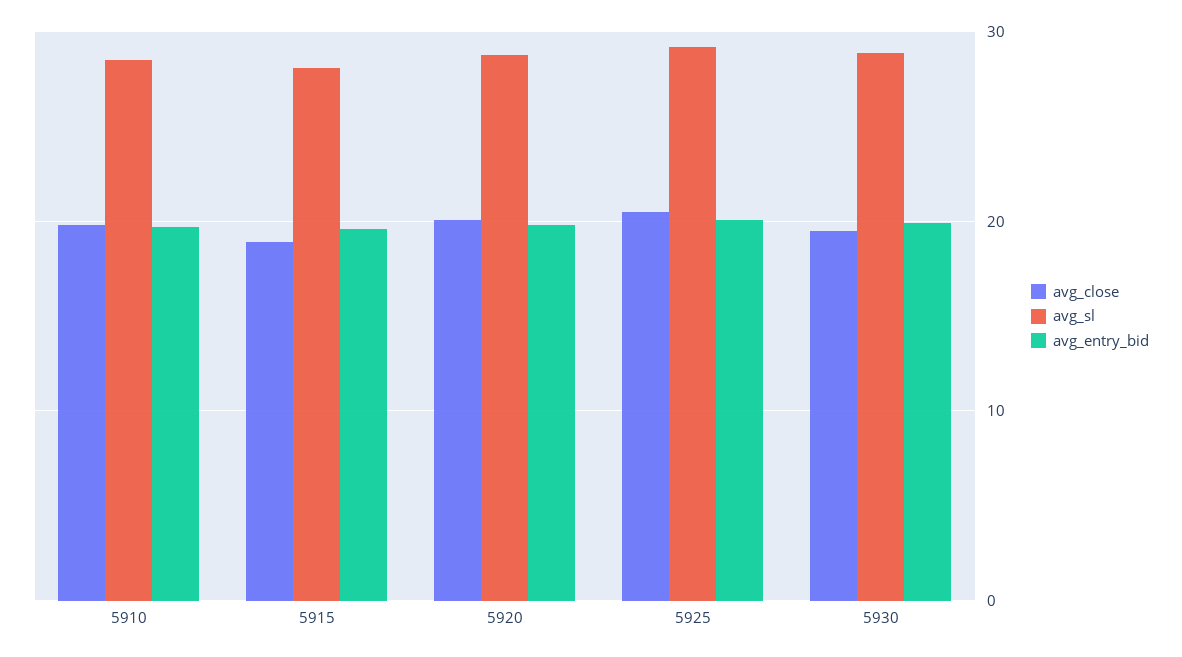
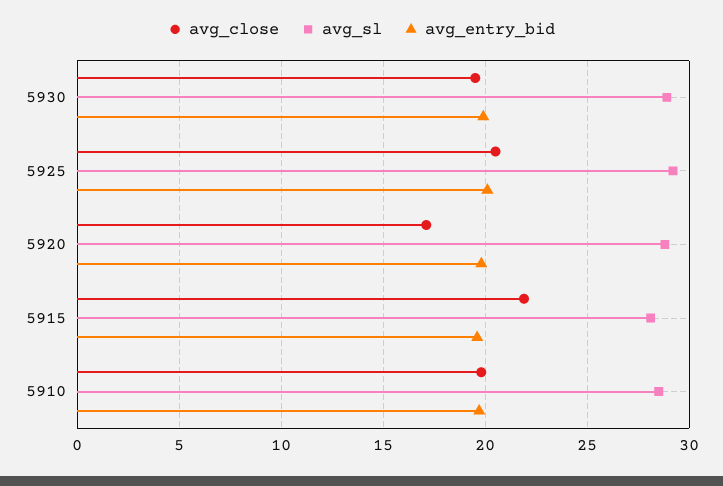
  {
    "avg_close": {
      "5910": 20,
-     "5915": 19,
+     "5915": 22,
-     "5920": 20,
+     "5920": 17,
      "5925": 20.5,
      "5930": 19.5
    },
    "avg_sl": {
      "5910": 28.5,
      "5915": 28,
      "5920": 29,
      "5925": 29,
      "5930": 29
    },
    "avg_entry_bid": {
      "5910": 19.5,
      "5915": 19.5,
      "5920": 20,
      "5925": 20,
      "5930": 20
    }
  }

